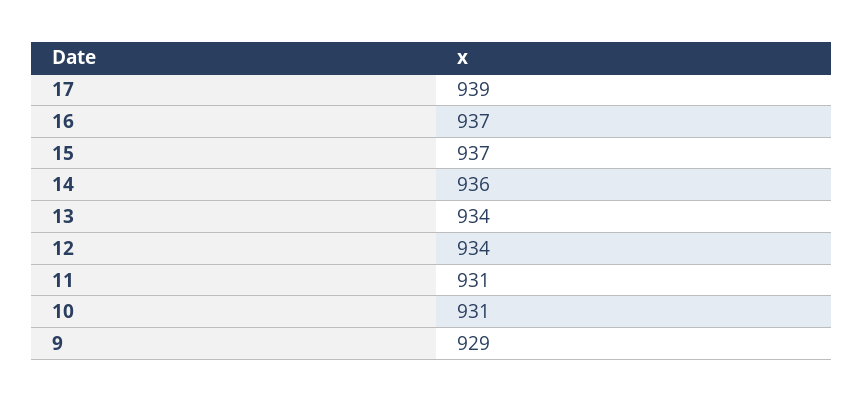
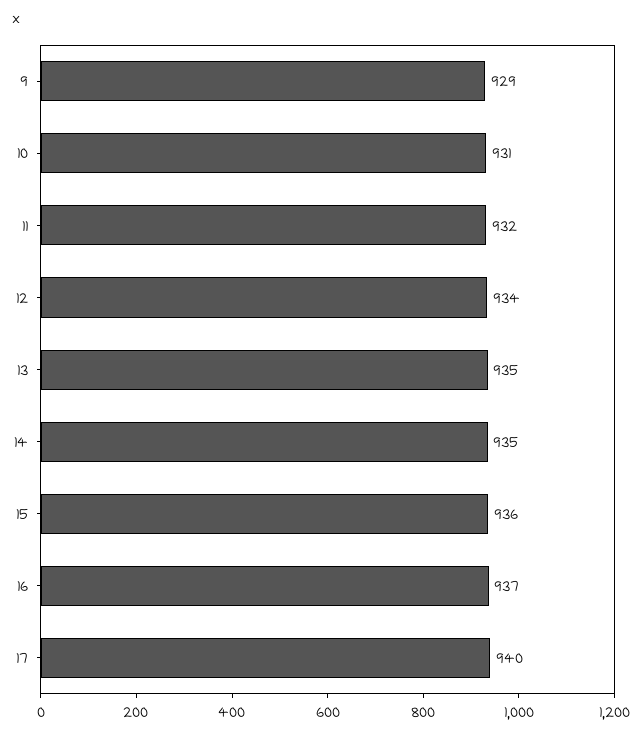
  {
-   "17": 939,
+   "17": 940,
    "16": 937,
-   "15": 937,
+   "15": 936,
-   "14": 936,
+   "14": 935,
-   "13": 934,
+   "13": 935,
    "12": 934,
-   "11": 931,
+   "11": 932,
    "10": 931,
    "9": 929
  }

